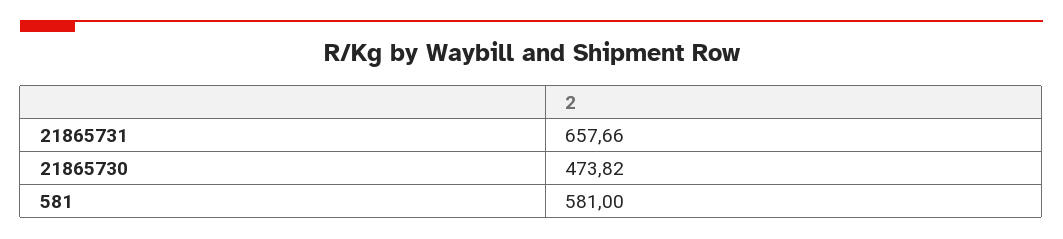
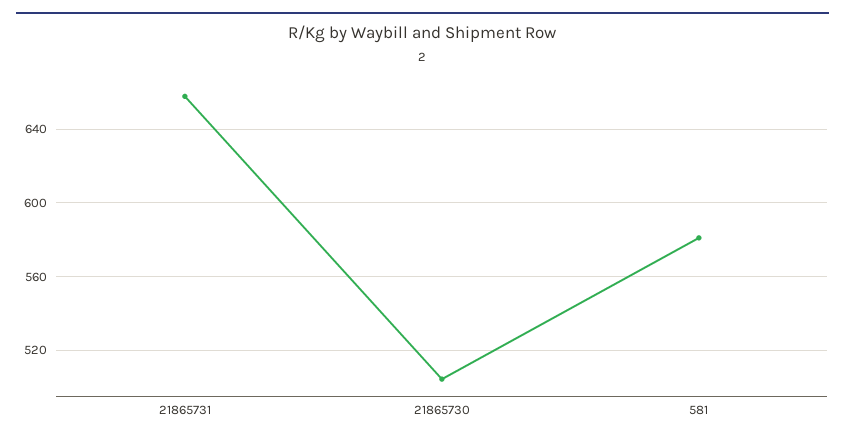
  {
    "21865731": 657.66,
-   "21865730": 473.82,
+   "21865730": 505,
    "581": 581
  }

